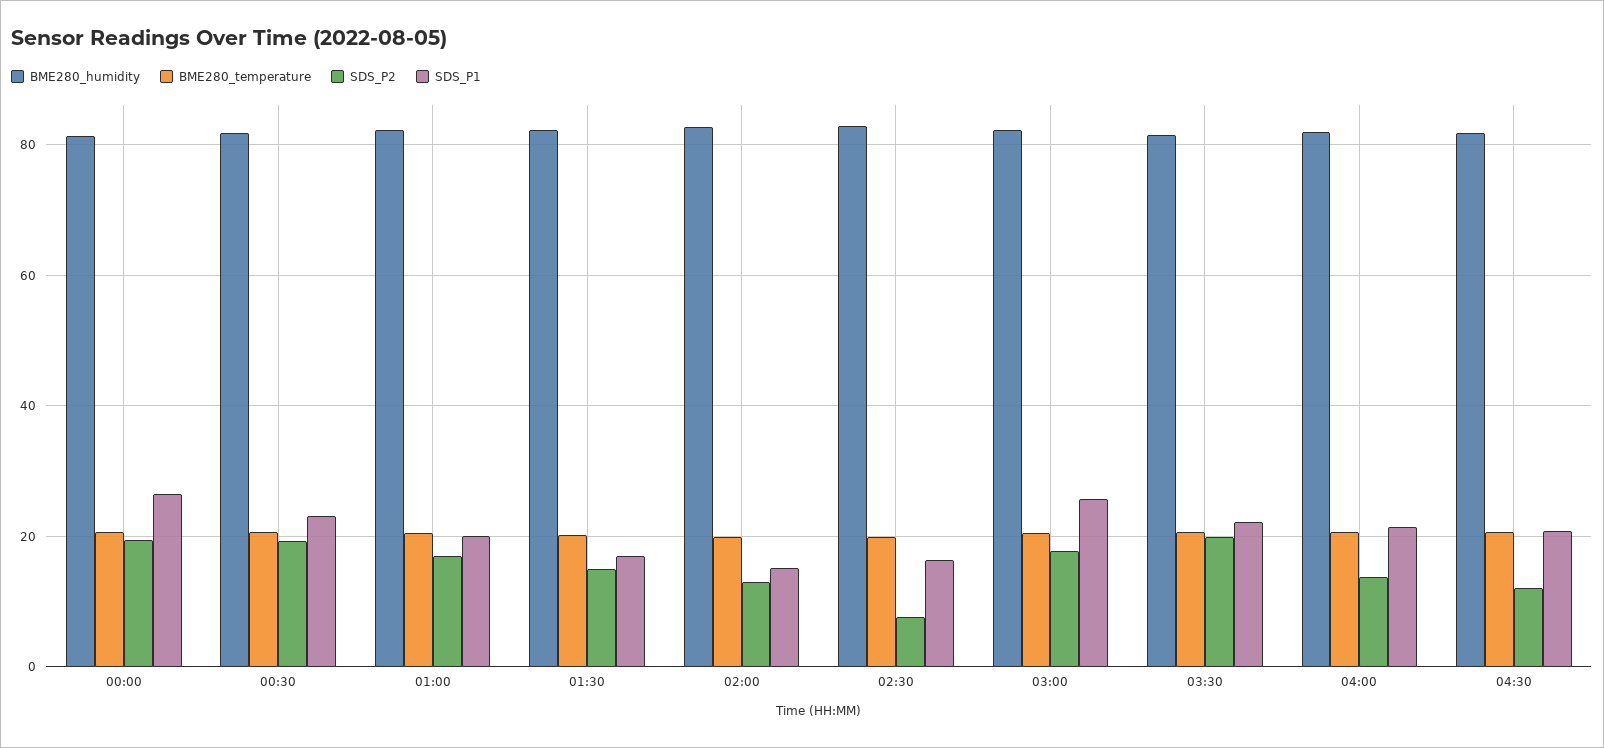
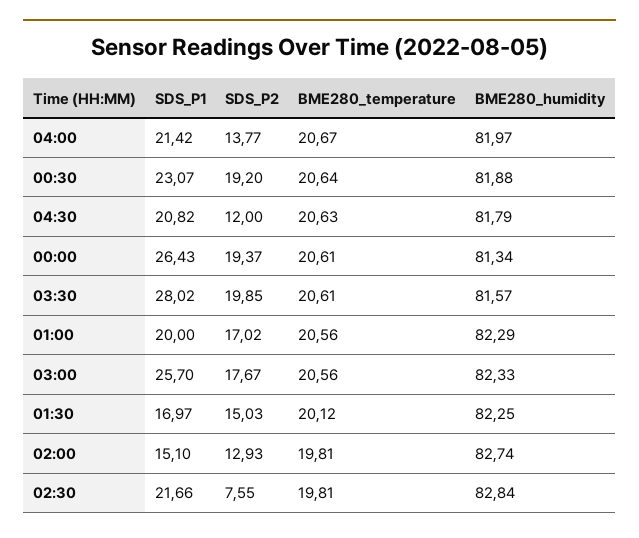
  {
    "BME280_humidity": {
      "00:00": 81.34,
      "00:30": 81.88,
      "01:00": 82.29,
      "01:30": 82.25,
      "02:00": 82.74,
      "02:30": 82.84,
      "03:00": 82.33,
      "03:30": 81.57,
      "04:00": 81.97,
      "04:30": 81.79
    },
    "BME280_temperature": {
      "00:00": 20.61,
      "00:30": 20.64,
      "01:00": 20.56,
      "01:30": 20.12,
      "02:00": 19.81,
      "02:30": 19.81,
      "03:00": 20.56,
      "03:30": 20.61,
      "04:00": 20.67,
      "04:30": 20.63
    },
    "SDS_P2": {
      "00:00": 19.37,
      "00:30": 19.2,
      "01:00": 17.02,
      "01:30": 15.03,
      "02:00": 12.93,
      "02:30": 7.55,
      "03:00": 17.67,
      "03:30": 19.85,
      "04:00": 13.77,
      "04:30": 12
    },
    "SDS_P1": {
      "00:00": 26.43,
      "00:30": 23.07,
      "01:00": 20,
      "01:30": 16.97,
      "02:00": 15.1,
-     "02:30": 16,
+     "02:30": 21.66,
      "03:00": 25.7,
-     "03:30": 22,
+     "03:30": 28.02,
      "04:00": 21.42,
      "04:30": 20.82
    }
  }

